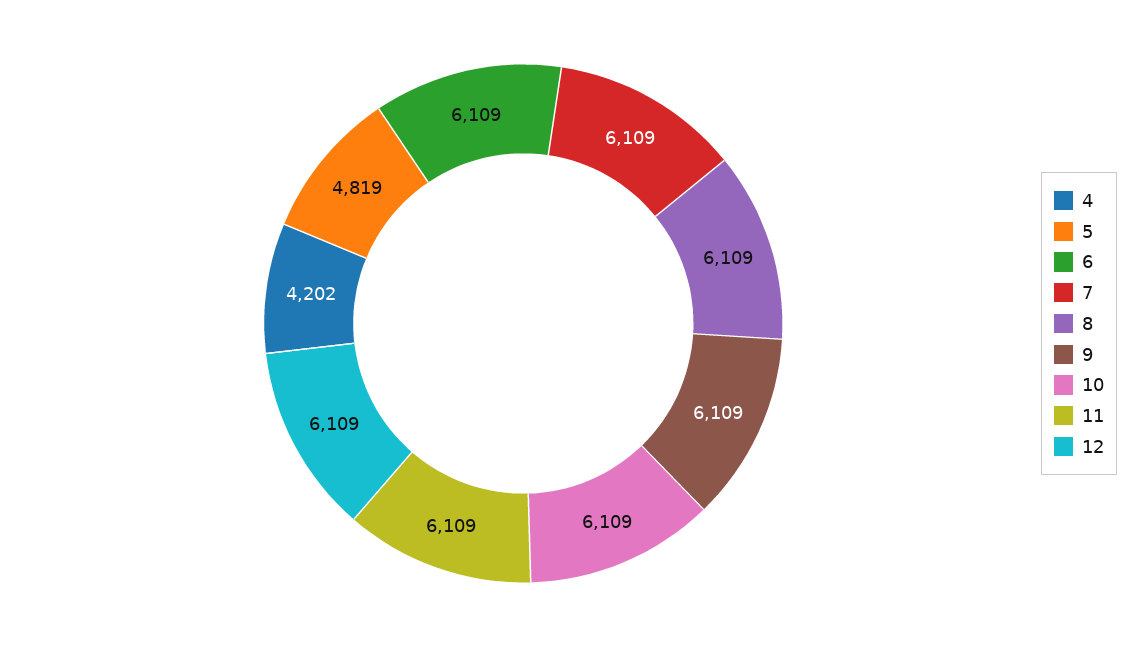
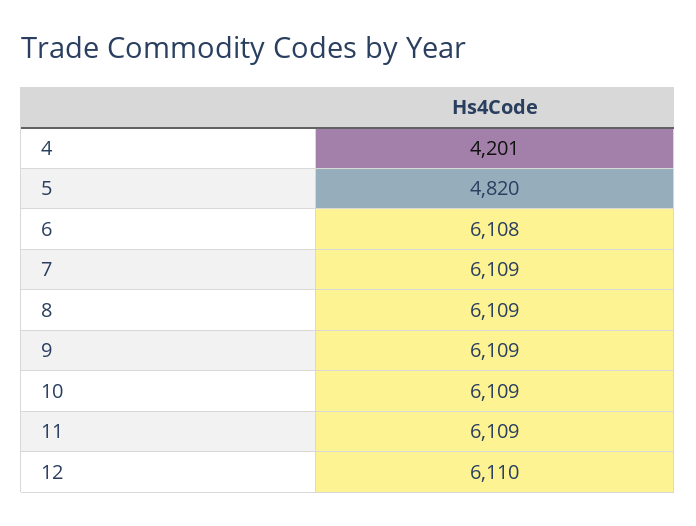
  {
-   "4": 4202,
+   "4": 4201,
-   "5": 4819,
+   "5": 4820,
-   "6": 6109,
+   "6": 6108,
    "7": 6109,
    "8": 6109,
    "9": 6109,
    "10": 6109,
    "11": 6109,
-   "12": 6109
+   "12": 6110
  }

